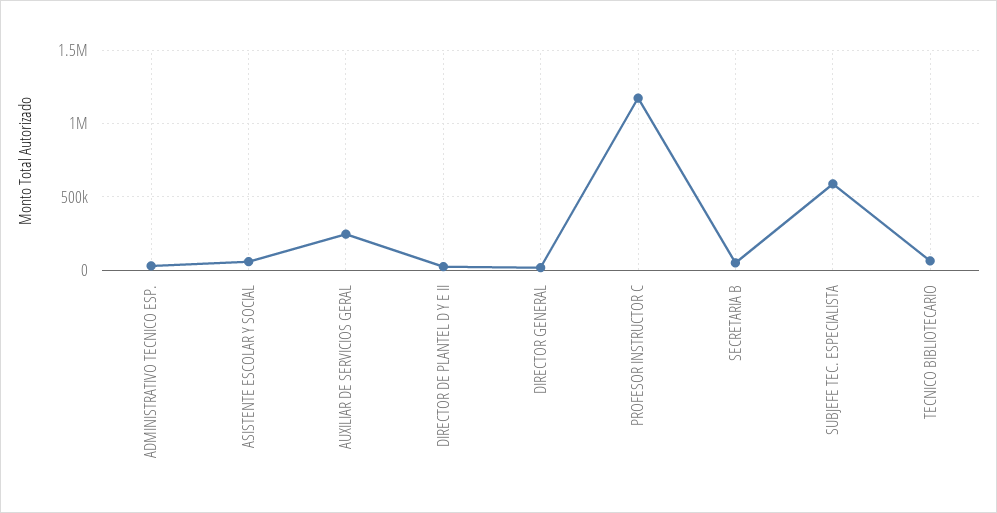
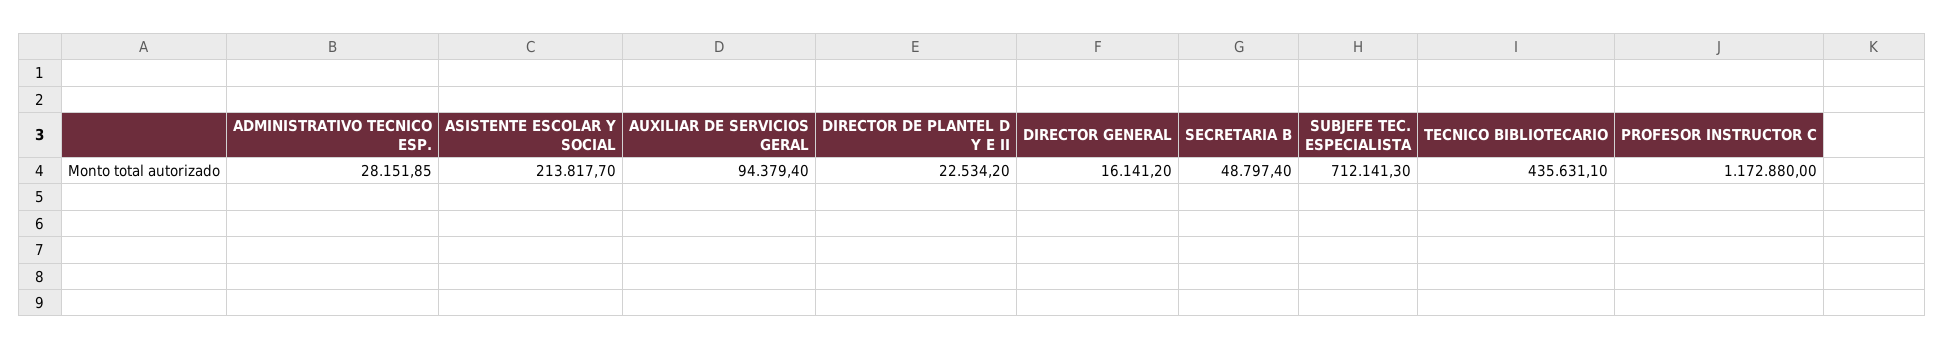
  {
    "ADMINISTRATIVO TECNICO ESP.": 28151.85,
-   "ASISTENTE ESCOLAR Y SOCIAL": 50000,
+   "ASISTENTE ESCOLAR Y SOCIAL": 213817.7,
-   "AUXILIAR DE SERVICIOS GERAL": 250000,
+   "AUXILIAR DE SERVICIOS GERAL": 94379.4,
    "DIRECTOR DE PLANTEL D Y E II": 22534.2,
    "DIRECTOR GENERAL": 16141.2,
    "PROFESOR INSTRUCTOR C": 1172880,
    "SECRETARIA B": 48797.4,
-   "SUBJEFE TEC. ESPECIALISTA": 600000,
+   "SUBJEFE TEC. ESPECIALISTA": 712141.3,
-   "TECNICO BIBLIOTECARIO": 50000
+   "TECNICO BIBLIOTECARIO": 435631.1
  }

